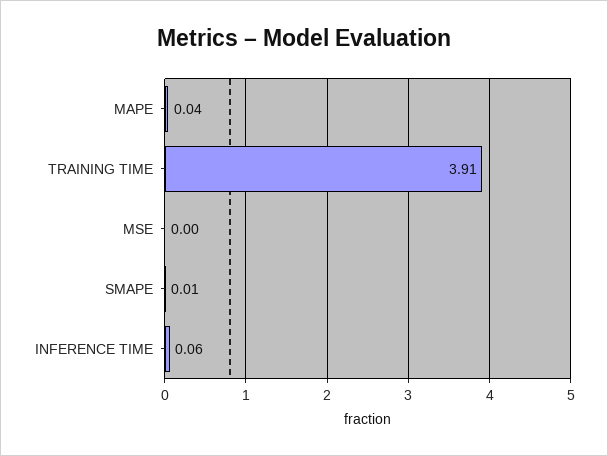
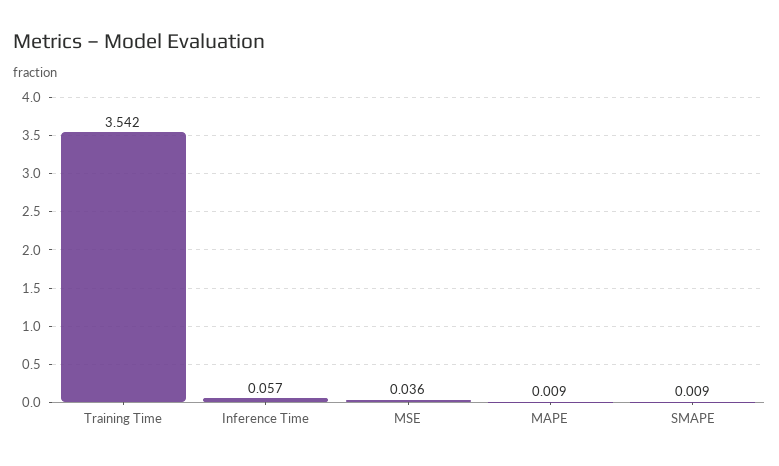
  {
-   "MAPE": 0.04,
+   "MAPE": 0.009,
-   "TRAINING TIME": 3.91,
+   "TRAINING TIME": 3.542,
-   "MSE": 0,
+   "MSE": 0.036,
    "SMAPE": 0.009,
    "INFERENCE TIME": 0.057
  }

